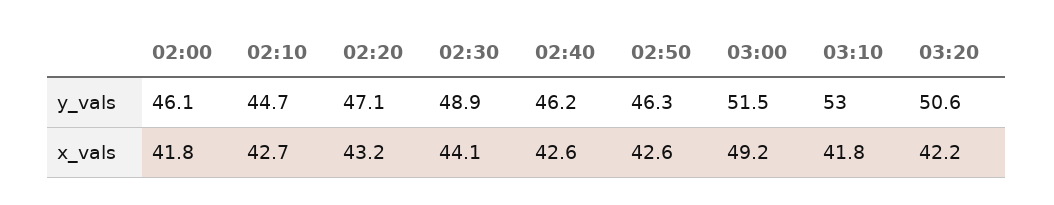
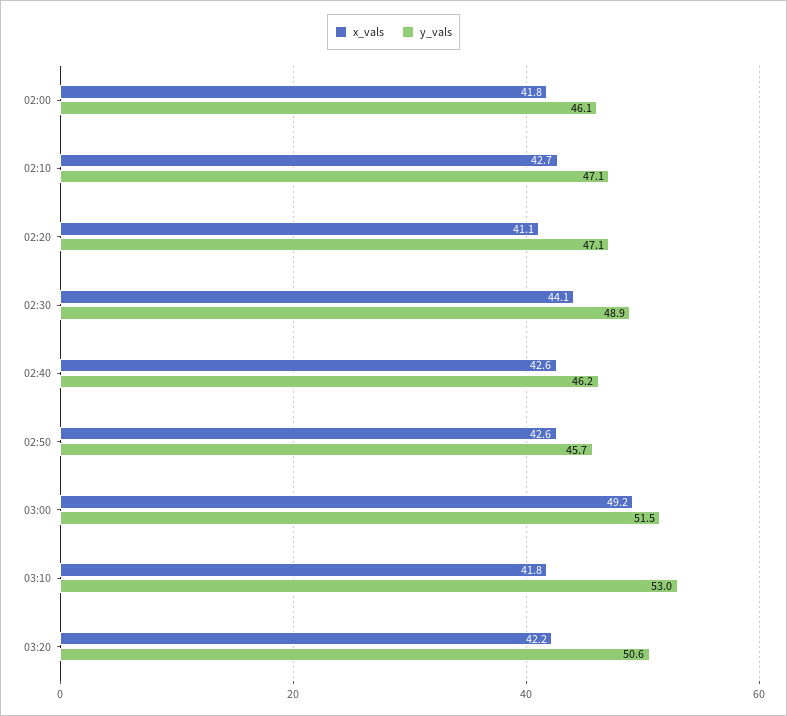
  {
    "y_vals": {
      "02:00": 46.1,
-     "02:10": 44.7,
+     "02:10": 47.1,
      "02:20": 47.1,
      "02:30": 48.9,
      "02:40": 46.2,
-     "02:50": 46.3,
+     "02:50": 45.7,
      "03:00": 51.5,
      "03:10": 53,
      "03:20": 50.6
    },
    "x_vals": {
      "02:00": 41.8,
      "02:10": 42.7,
-     "02:20": 43.2,
+     "02:20": 41.1,
      "02:30": 44.1,
      "02:40": 42.6,
      "02:50": 42.6,
      "03:00": 49.2,
      "03:10": 41.8,
      "03:20": 42.2
    }
  }

